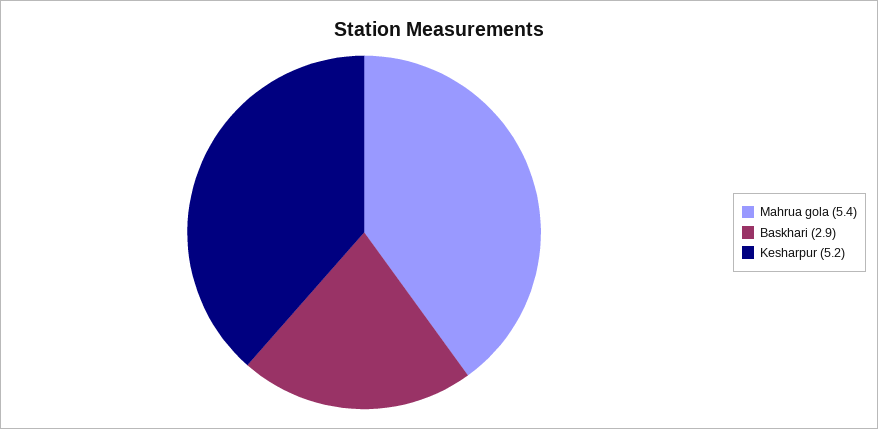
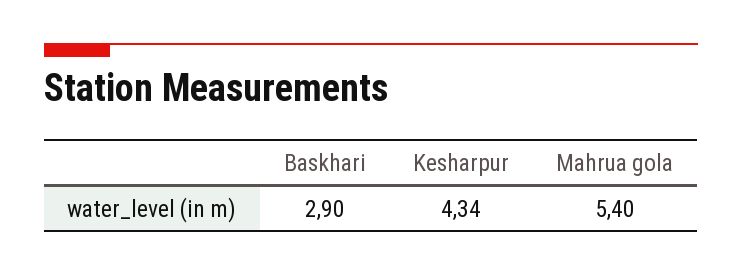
  {
    "Mahrua gola": 5.4,
    "Baskhari": 2.9,
-   "Kesharpur": 5.2
+   "Kesharpur": 4.34
  }

